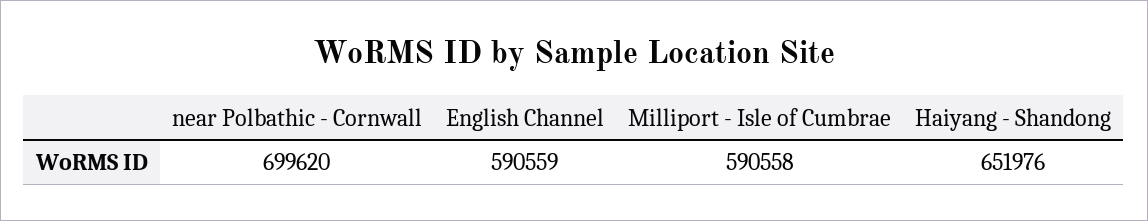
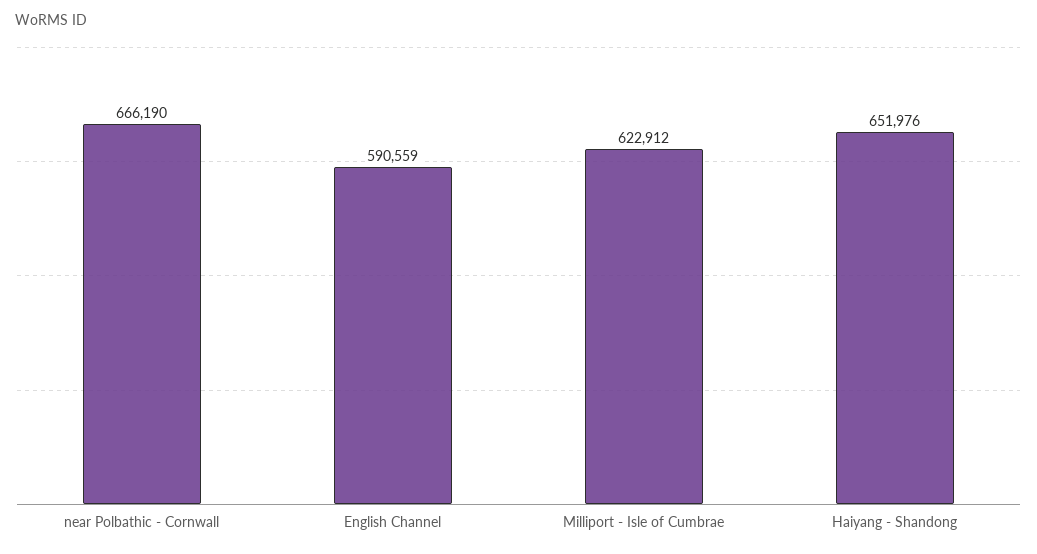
  {
-   "near Polbathic - Cornwall": 699620,
+   "near Polbathic - Cornwall": 666190,
    "English Channel": 590559,
-   "Milliport - Isle of Cumbrae": 590558,
+   "Milliport - Isle of Cumbrae": 622912,
    "Haiyang - Shandong": 651976
  }

